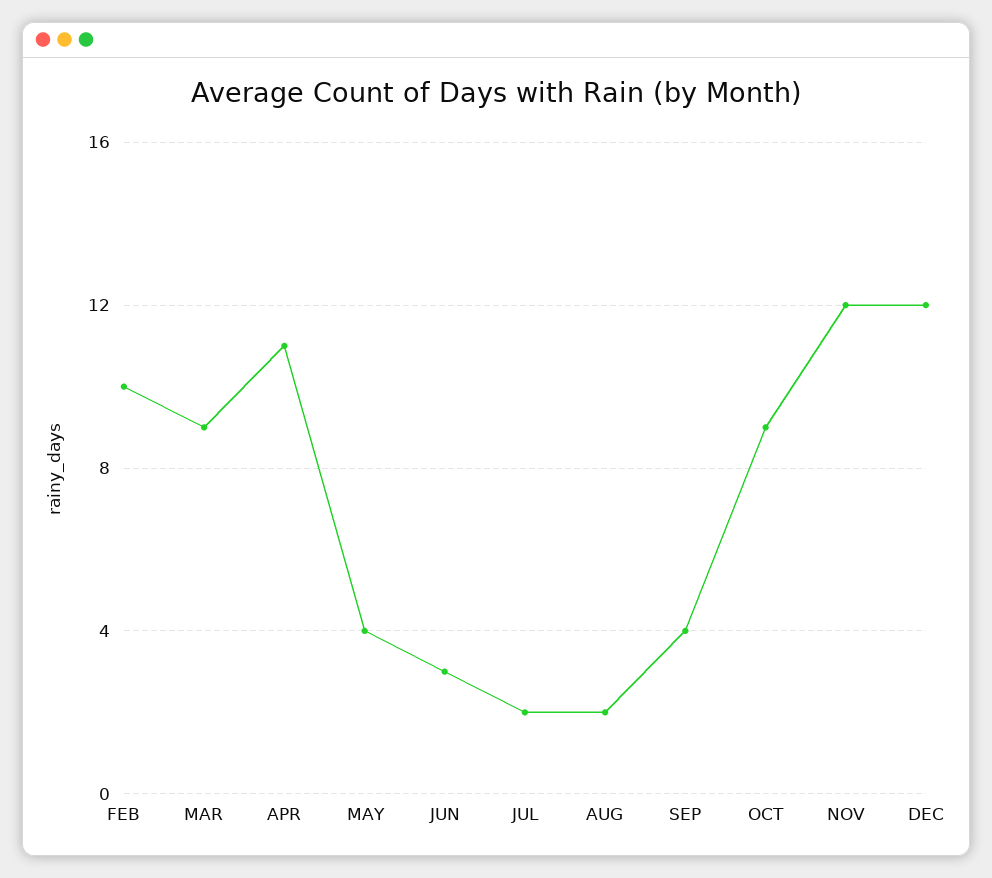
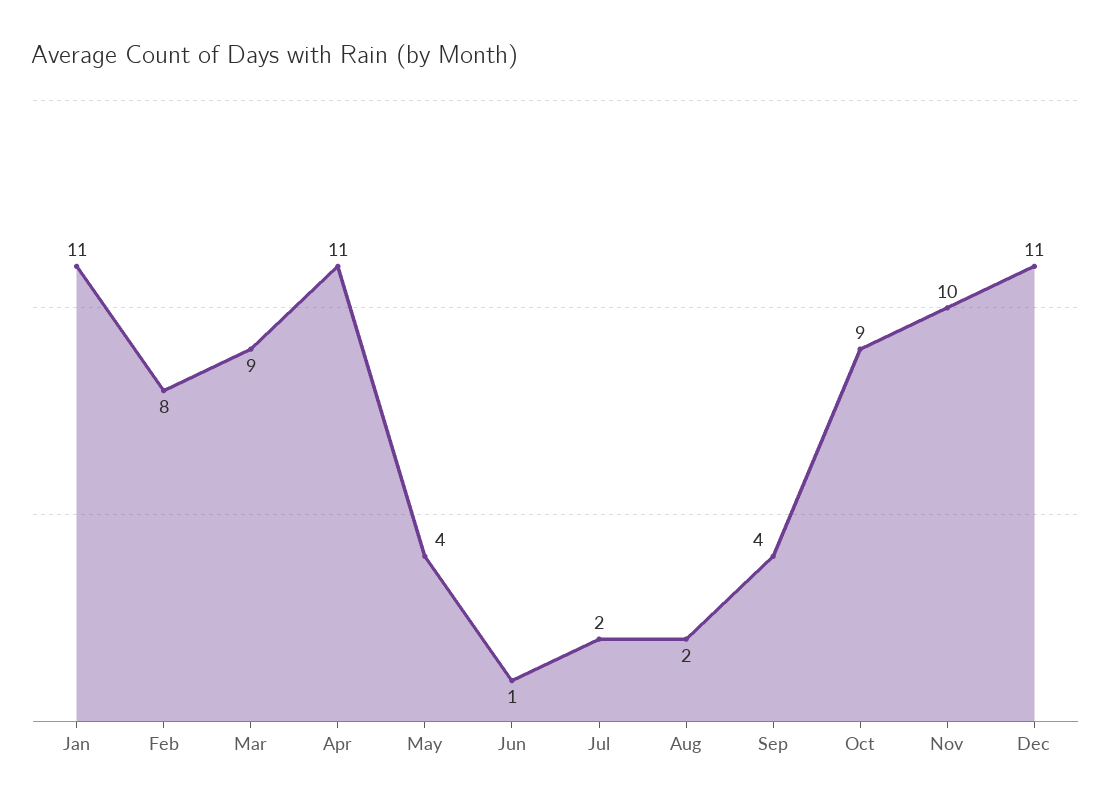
  {
-   "FEB": 10,
+   "FEB": 8,
    "MAR": 9,
    "APR": 11,
    "MAY": 4,
-   "JUN": 3,
+   "JUN": 1,
    "JUL": 2,
    "AUG": 2,
    "SEP": 4,
    "OCT": 9,
-   "NOV": 12,
+   "NOV": 10,
-   "DEC": 12
+   "DEC": 11,
+   "Jan": 11
  }

